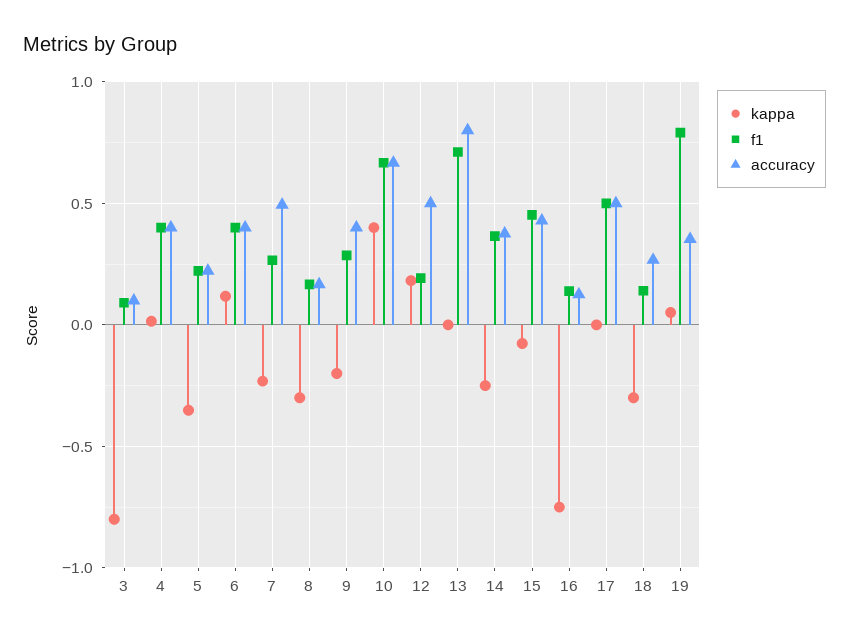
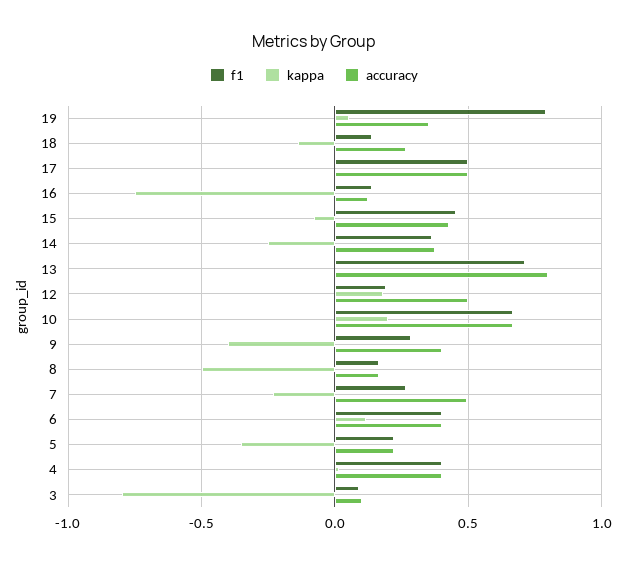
  {
    "kappa": {
      "3": -0.8,
      "4": 0,
      "5": -0.35,
      "6": 0.1,
      "7": -0.25,
-     "8": -0.3,
+     "8": -0.5,
-     "9": -0.2,
+     "9": -0.4,
-     "10": 0.4,
+     "10": 0.2,
      "12": 0.2,
      "13": 0,
      "14": -0.25,
      "15": -0.1,
      "16": -0.75,
      "17": 0,
-     "18": -0.3,
+     "18": -0.15,
      "19": 0.05
    },
    "f1": {
      "3": 0.1,
      "4": 0.4,
      "5": 0.2,
      "6": 0.4,
      "7": 0.25,
      "8": 0.15,
      "9": 0.3,
      "10": 0.65,
      "12": 0.2,
      "13": 0.7,
      "14": 0.35,
      "15": 0.45,
      "16": 0.15,
      "17": 0.5,
      "18": 0.15,
      "19": 0.8
    },
    "accuracy": {
      "3": 0.1,
      "4": 0.4,
      "5": 0.2,
      "6": 0.4,
      "7": 0.5,
      "8": 0.15,
      "9": 0.4,
      "10": 0.65,
      "12": 0.5,
      "13": 0.8,
      "14": 0.4,
      "15": 0.45,
      "16": 0.15,
      "17": 0.5,
      "18": 0.25,
      "19": 0.35
    }
  }

